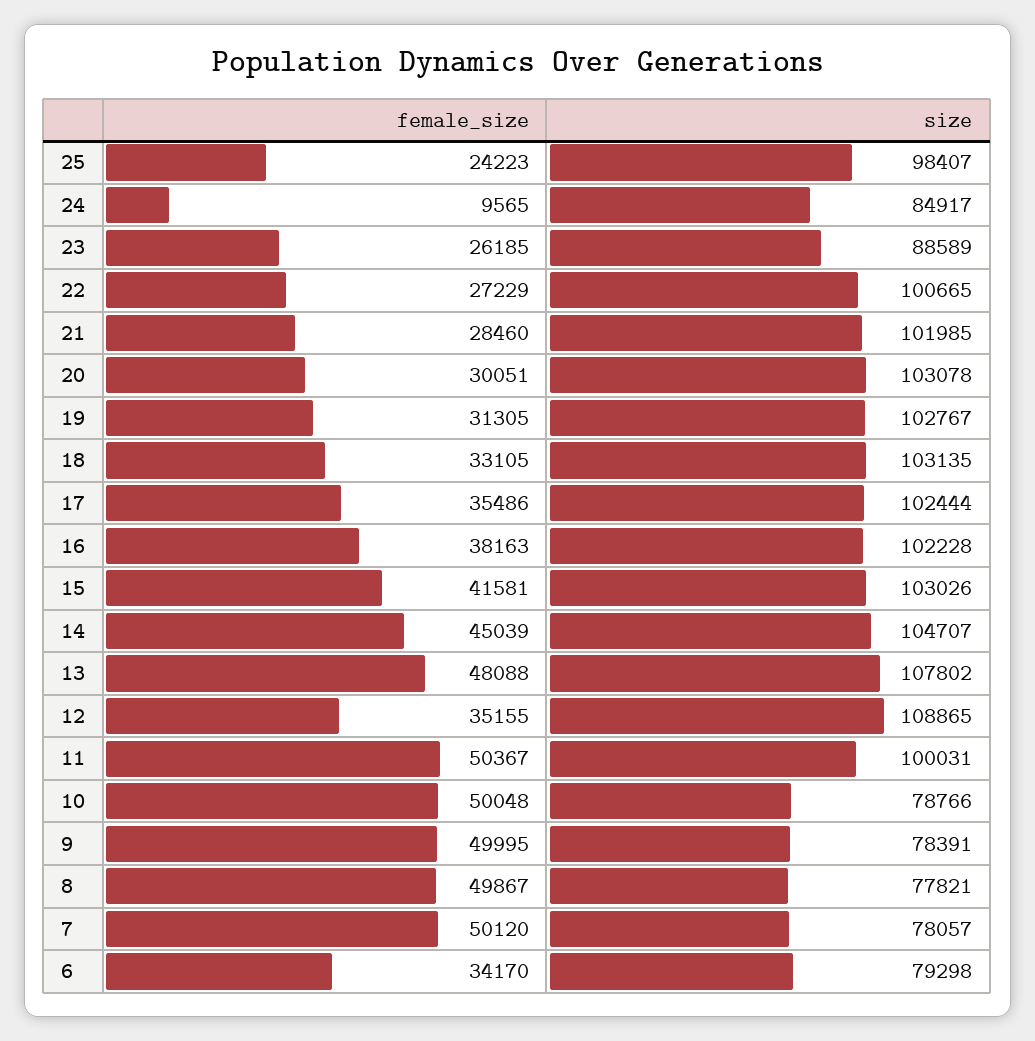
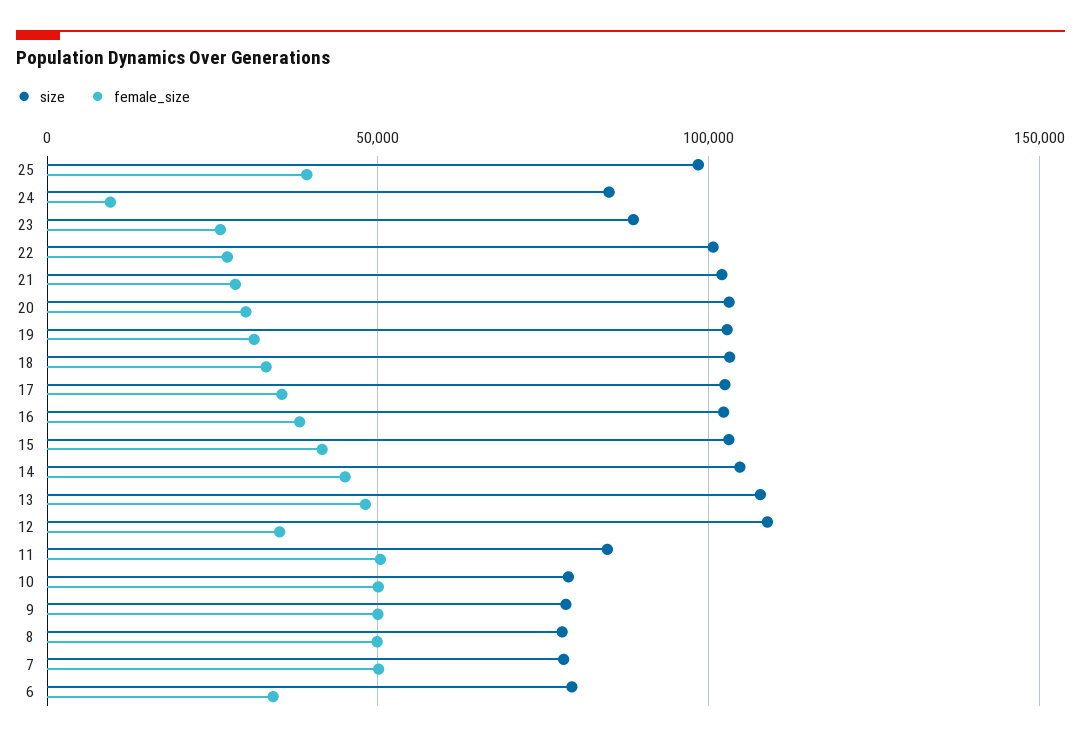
  {
    "female_size": {
-     "25": 24223,
+     "25": 40000,
      "24": 9565,
      "23": 26185,
      "22": 27229,
      "21": 28460,
      "20": 30051,
      "19": 31305,
      "18": 33105,
      "17": 35486,
      "16": 38163,
      "15": 41581,
      "14": 45039,
      "13": 48088,
      "12": 35155,
      "11": 50367,
      "10": 50048,
      "9": 49995,
      "8": 49867,
      "7": 50120,
      "6": 34170
    },
    "size": {
      "25": 98407,
      "24": 84917,
      "23": 88589,
      "22": 100665,
      "21": 101985,
      "20": 103078,
      "19": 102767,
      "18": 103135,
      "17": 102444,
      "16": 102228,
      "15": 103026,
      "14": 104707,
      "13": 107802,
      "12": 108865,
-     "11": 100031,
+     "11": 85000,
      "10": 78766,
      "9": 78391,
      "8": 77821,
      "7": 78057,
      "6": 79298
    }
  }

